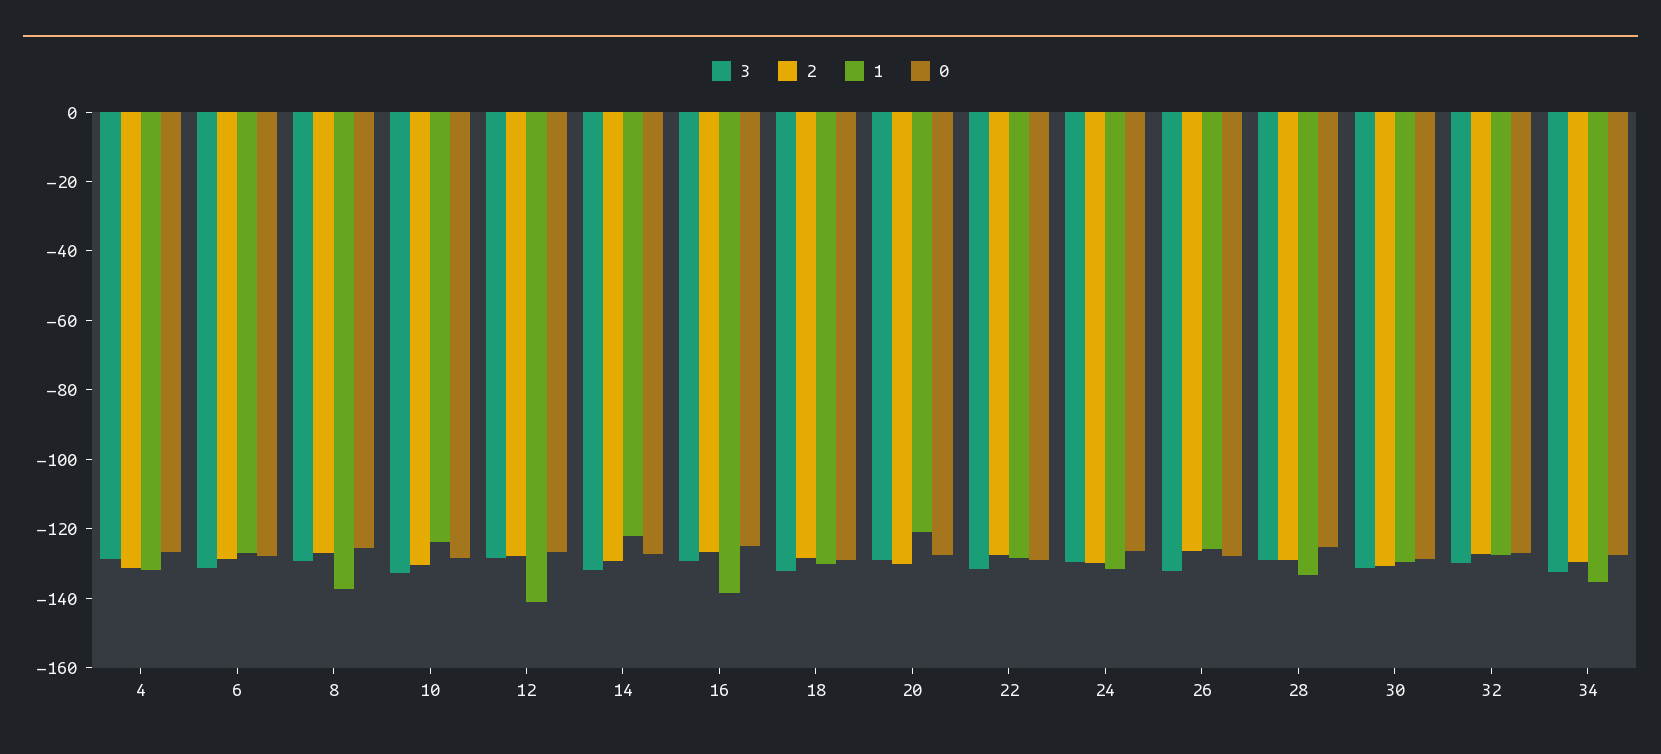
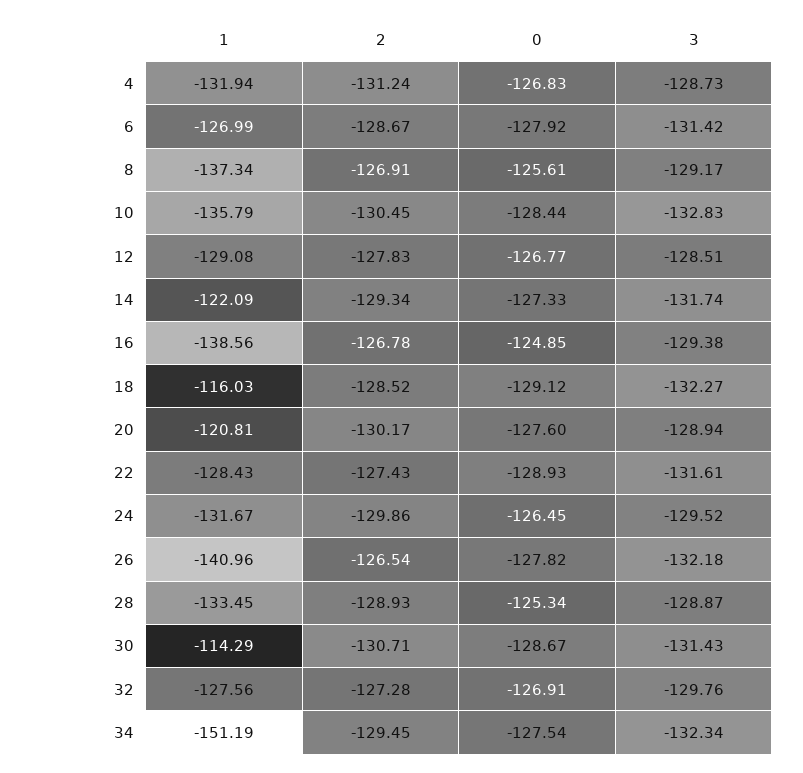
  {
    "3": {
      "4": -128.73,
      "6": -131.42,
      "8": -129.17,
      "10": -132.83,
      "12": -128.51,
      "14": -131.74,
      "16": -129.38,
      "18": -132.27,
      "20": -128.94,
      "22": -131.61,
      "24": -129.52,
      "26": -132.18,
      "28": -128.87,
      "30": -131.43,
      "32": -129.76,
      "34": -132.34
    },
    "2": {
      "4": -131.24,
      "6": -128.67,
      "8": -126.91,
      "10": -130.45,
      "12": -127.83,
      "14": -129.34,
      "16": -126.78,
      "18": -128.52,
      "20": -130.17,
      "22": -127.43,
      "24": -129.86,
      "26": -126.54,
      "28": -128.93,
      "30": -130.71,
      "32": -127.28,
      "34": -129.45
    },
    "1": {
      "4": -131.94,
      "6": -126.99,
      "8": -137.34,
-     "10": -125,
+     "10": -135.79,
-     "12": -140,
+     "12": -129.08,
      "14": -122.09,
      "16": -138.56,
-     "18": -130,
+     "18": -116.03,
      "20": -120.81,
      "22": -128.43,
      "24": -131.67,
-     "26": -125,
+     "26": -140.96,
      "28": -133.45,
-     "30": -130,
+     "30": -114.29,
      "32": -127.56,
-     "34": -135
+     "34": -151.19
    },
    "0": {
      "4": -126.83,
      "6": -127.92,
      "8": -125.61,
      "10": -128.44,
      "12": -126.77,
      "14": -127.33,
      "16": -124.85,
      "18": -129.12,
      "20": -127.6,
      "22": -128.93,
      "24": -126.45,
      "26": -127.82,
      "28": -125.34,
      "30": -128.67,
      "32": -126.91,
      "34": -127.54
    }
  }

